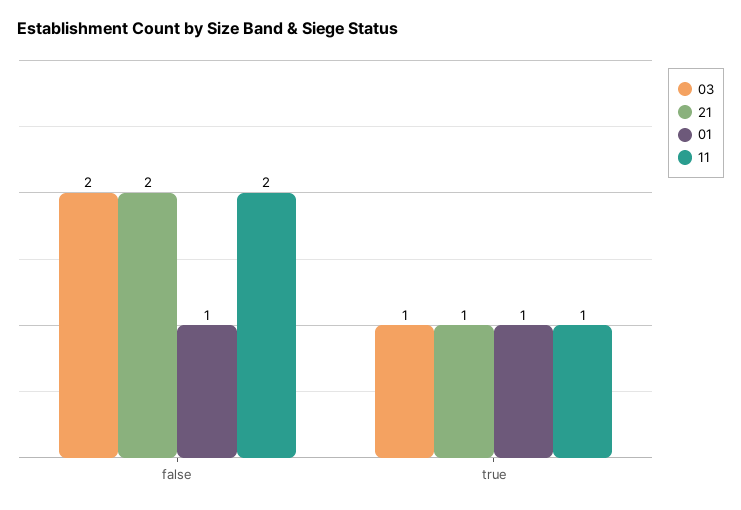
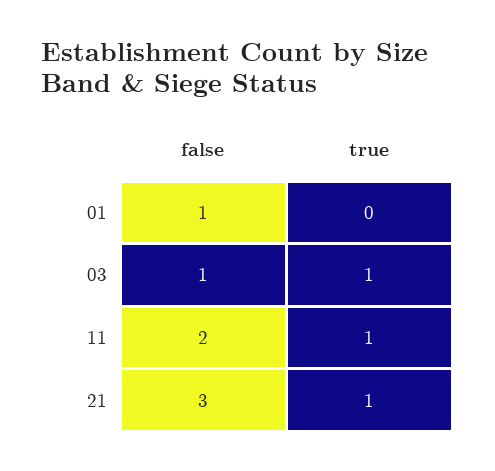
  {
    "03": {
-     "false": 2,
+     "false": 1,
      "true": 1
    },
    "21": {
-     "false": 2,
+     "false": 3,
      "true": 1
    },
    "01": {
      "false": 1,
-     "true": 1
+     "true": 0
    },
    "11": {
      "false": 2,
      "true": 1
    }
  }

